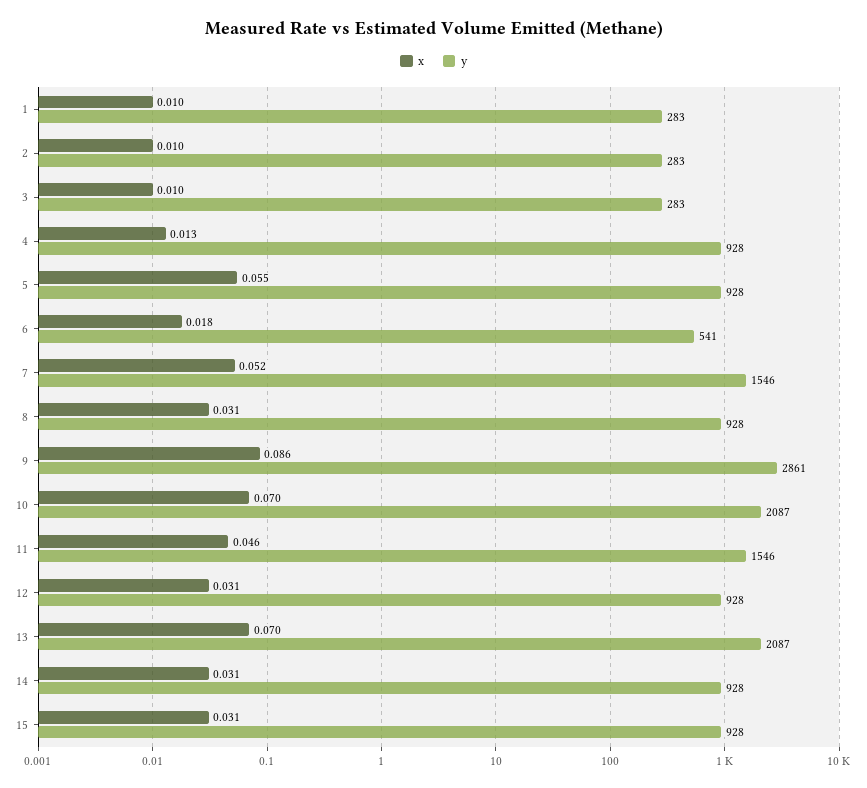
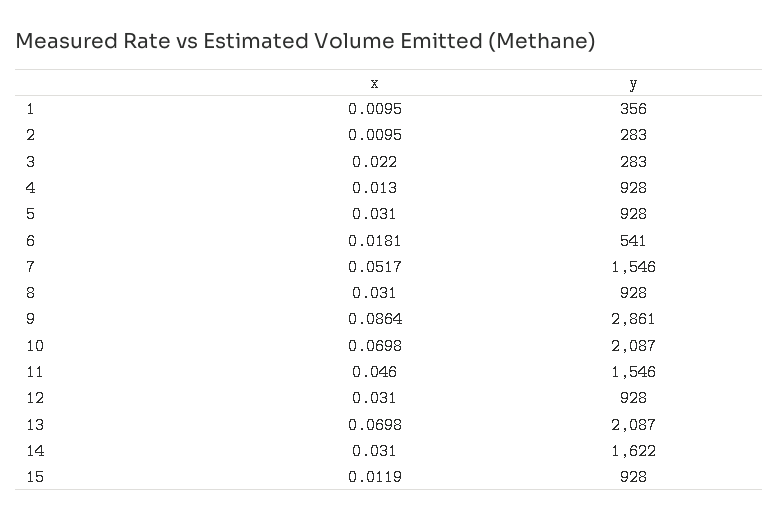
  {
    "x": {
      "1": 0.0095,
      "2": 0.0095,
-     "3": 0.01,
+     "3": 0.022,
      "4": 0.013,
-     "5": 0.055,
+     "5": 0.031,
      "6": 0.0181,
      "7": 0.0517,
      "8": 0.031,
      "9": 0.0864,
      "10": 0.0698,
      "11": 0.046,
      "12": 0.031,
      "13": 0.0698,
      "14": 0.031,
-     "15": 0.031
+     "15": 0.0119
    },
    "y": {
-     "1": 283,
+     "1": 356,
      "2": 283,
      "3": 283,
      "4": 928,
      "5": 928,
      "6": 541,
      "7": 1546,
      "8": 928,
      "9": 2861,
      "10": 2087,
      "11": 1546,
      "12": 928,
      "13": 2087,
-     "14": 928,
+     "14": 1622,
      "15": 928
    }
  }

